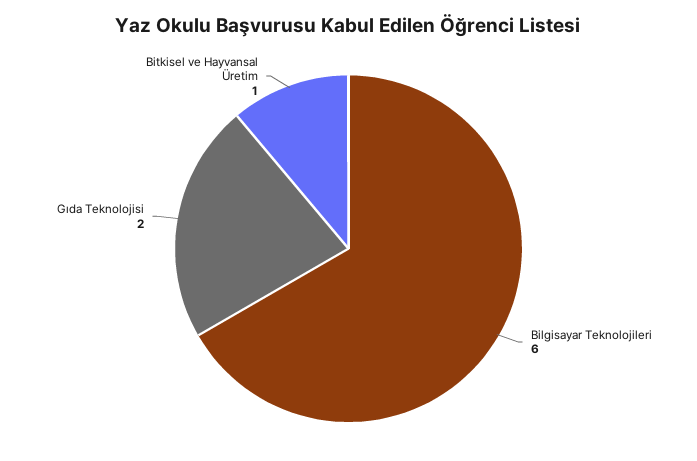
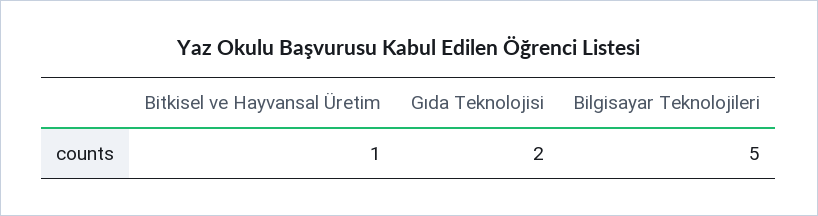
  {
-   "Bilgisayar Teknolojileri": 6,
+   "Bilgisayar Teknolojileri": 5,
    "Gıda Teknolojisi": 2,
    "Bitkisel ve Hayvansal Üretim": 1
  }

